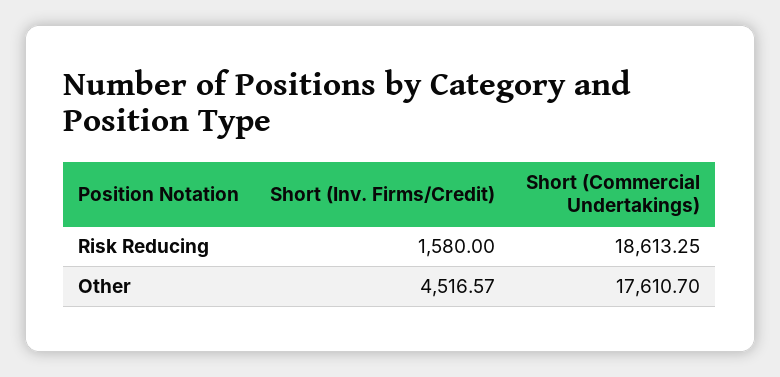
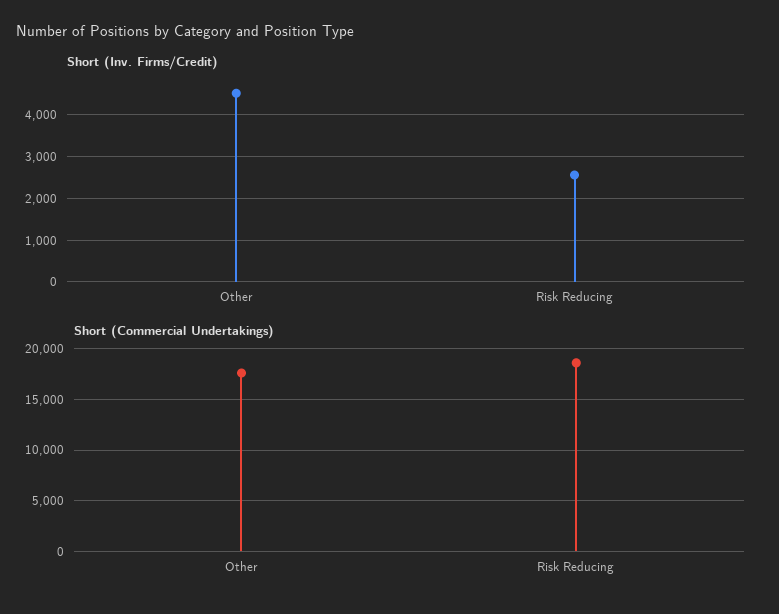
  {
    "Short (Inv. Firms/Credit)": {
-     "Risk Reducing": 1580,
+     "Risk Reducing": 2600,
      "Other": 4516.57
    },
    "Short (Commercial Undertakings)": {
      "Risk Reducing": 18613.25,
      "Other": 17610.7
    }
  }

